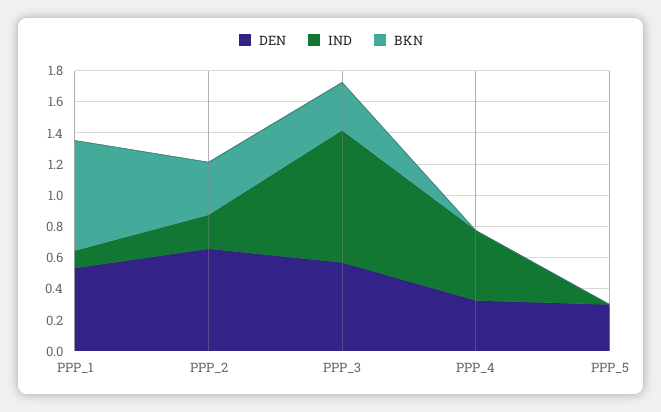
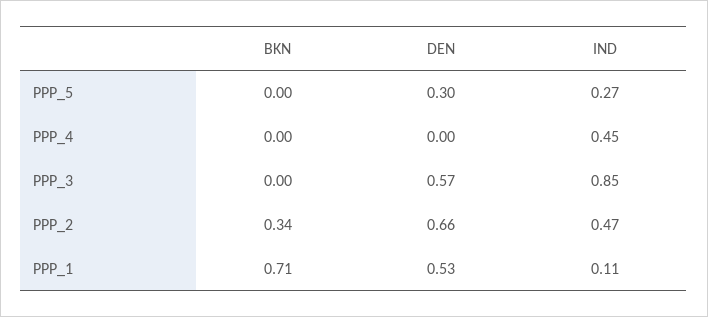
  {
    "DEN": {
      "PPP_1": 0.53,
      "PPP_2": 0.66,
      "PPP_3": 0.57,
-     "PPP_4": 0.3,
+     "PPP_4": 0,
      "PPP_5": 0.3
    },
    "IND": {
      "PPP_1": 0.11,
-     "PPP_2": 0.2,
+     "PPP_2": 0.47,
      "PPP_3": 0.85,
      "PPP_4": 0.45,
-     "PPP_5": 0
+     "PPP_5": 0.27
    },
    "BKN": {
      "PPP_1": 0.71,
      "PPP_2": 0.34,
-     "PPP_3": 0.3,
+     "PPP_3": 0,
      "PPP_4": 0,
      "PPP_5": 0
    }
  }

